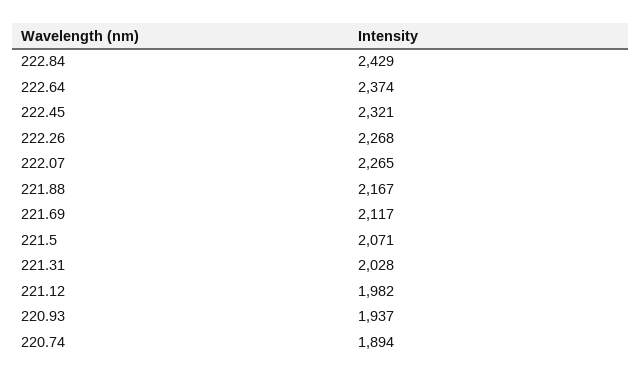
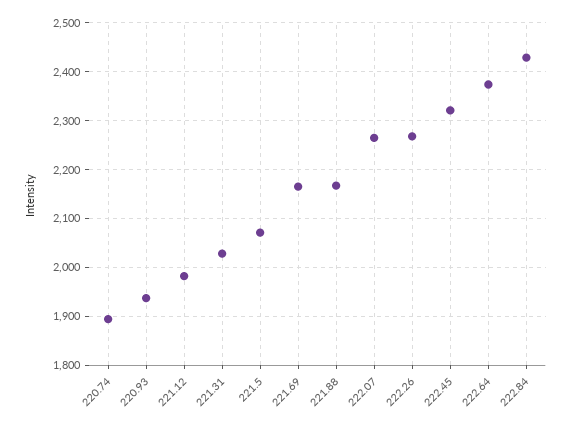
  {
    "222.84": 2429,
    "222.64": 2374,
    "222.45": 2321,
    "222.26": 2268,
    "222.07": 2265,
    "221.88": 2167,
-   "221.69": 2117,
+   "221.69": 2160,
    "221.5": 2071,
    "221.31": 2028,
    "221.12": 1982,
    "220.93": 1937,
    "220.74": 1894
  }

